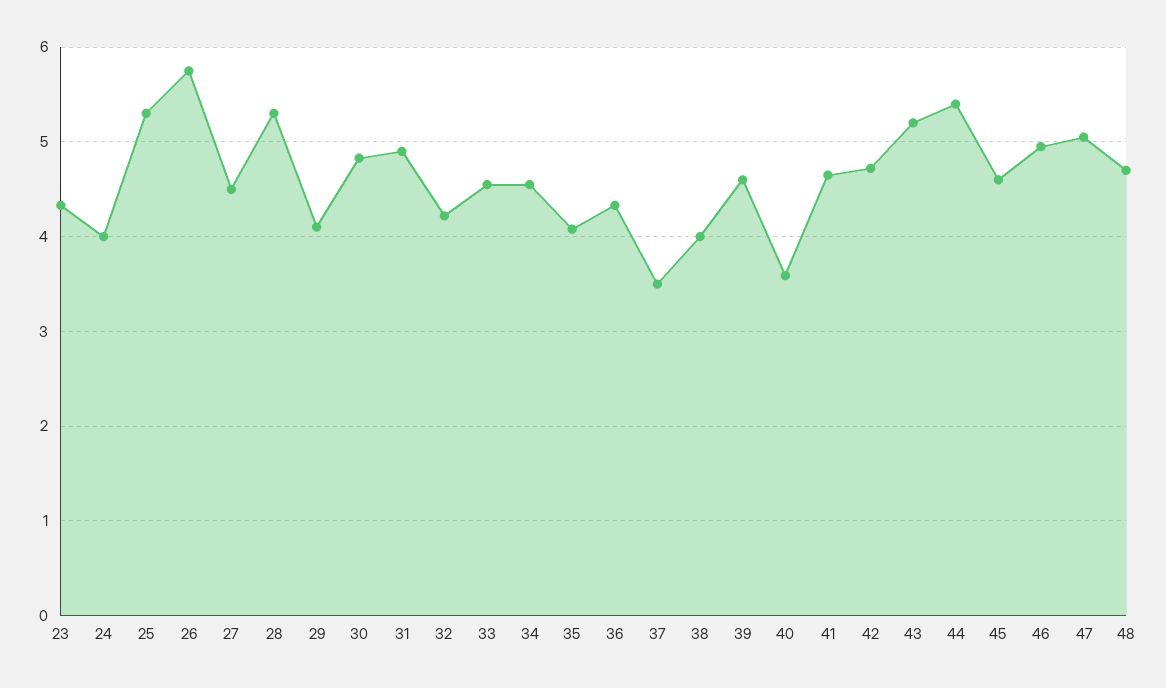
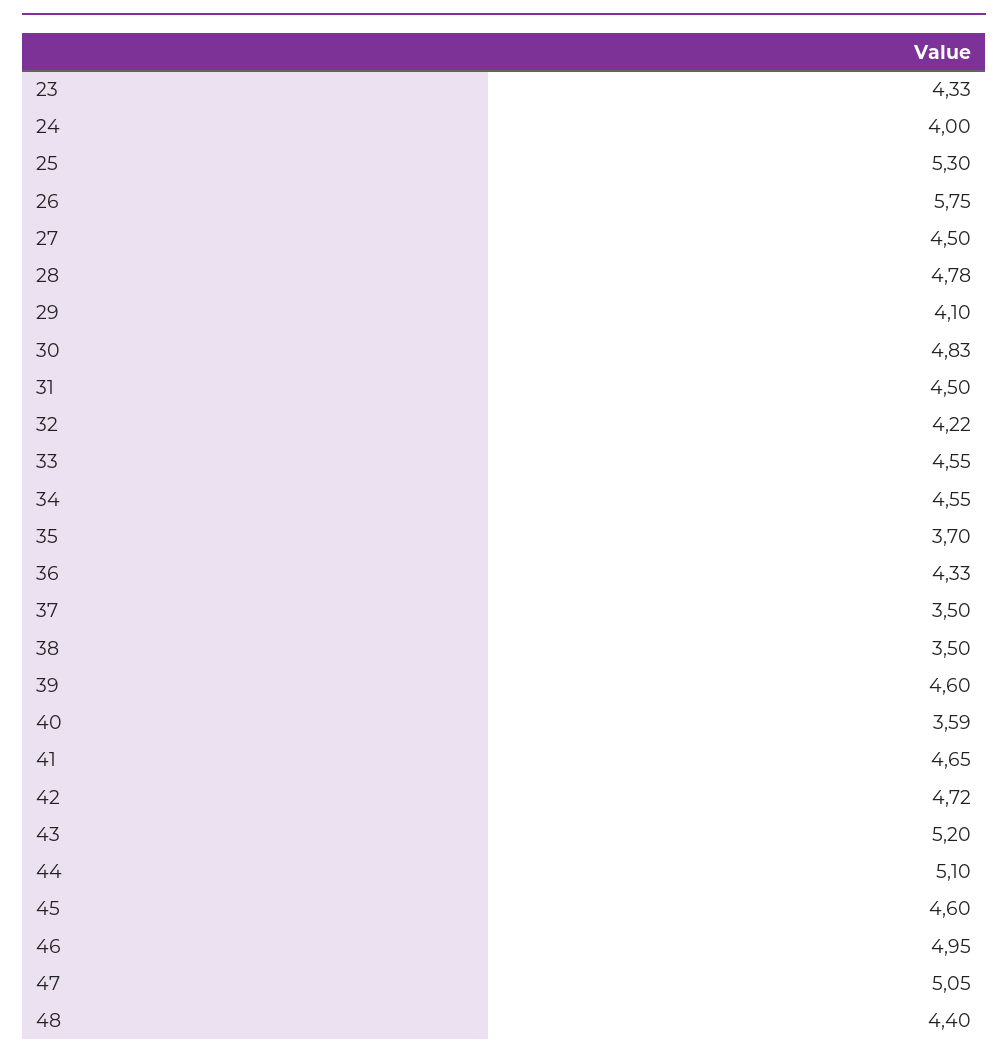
  {
    "23": 4.33,
    "24": 4,
    "25": 5.3,
    "26": 5.75,
    "27": 4.5,
-   "28": 5.3,
+   "28": 4.78,
    "29": 4.1,
    "30": 4.83,
-   "31": 4.9,
+   "31": 4.5,
    "32": 4.22,
    "33": 4.55,
    "34": 4.55,
-   "35": 4.1,
+   "35": 3.7,
    "36": 4.33,
    "37": 3.5,
-   "38": 4,
+   "38": 3.5,
    "39": 4.6,
    "40": 3.59,
    "41": 4.65,
    "42": 4.72,
    "43": 5.2,
-   "44": 5.4,
+   "44": 5.1,
    "45": 4.6,
    "46": 4.95,
    "47": 5.05,
-   "48": 4.7
+   "48": 4.4
  }

